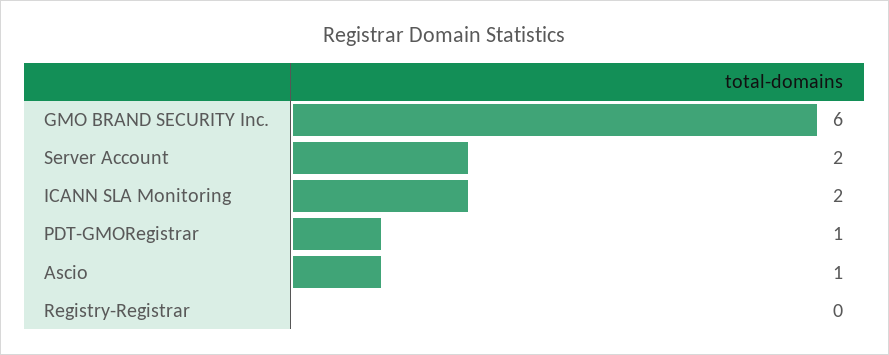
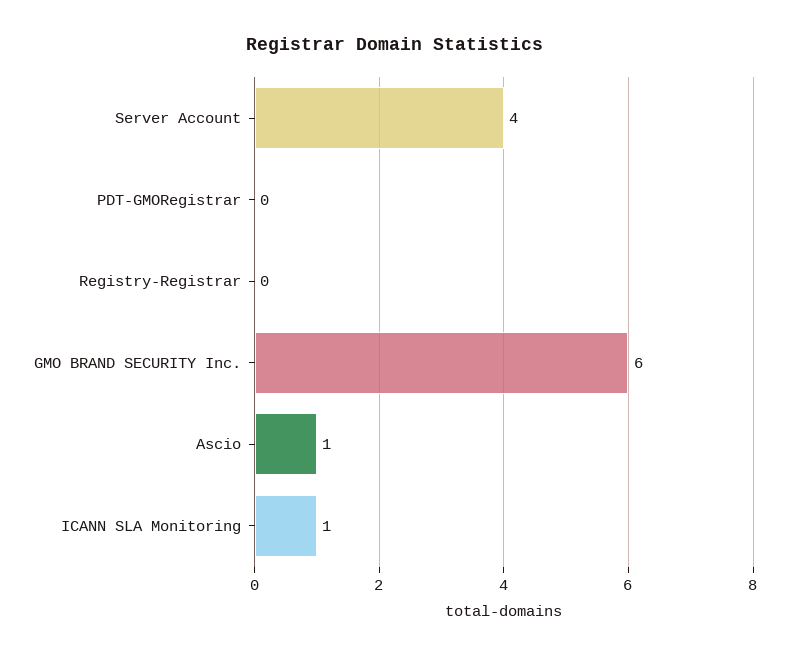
  {
    "GMO BRAND SECURITY Inc.": 6,
-   "Server Account": 2,
+   "Server Account": 4,
-   "ICANN SLA Monitoring": 2,
+   "ICANN SLA Monitoring": 1,
-   "PDT-GMORegistrar": 1,
+   "PDT-GMORegistrar": 0,
    "Ascio": 1,
    "Registry-Registrar": 0
  }

